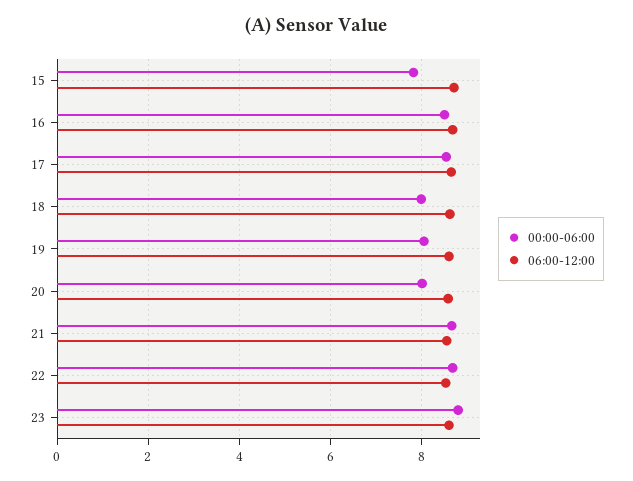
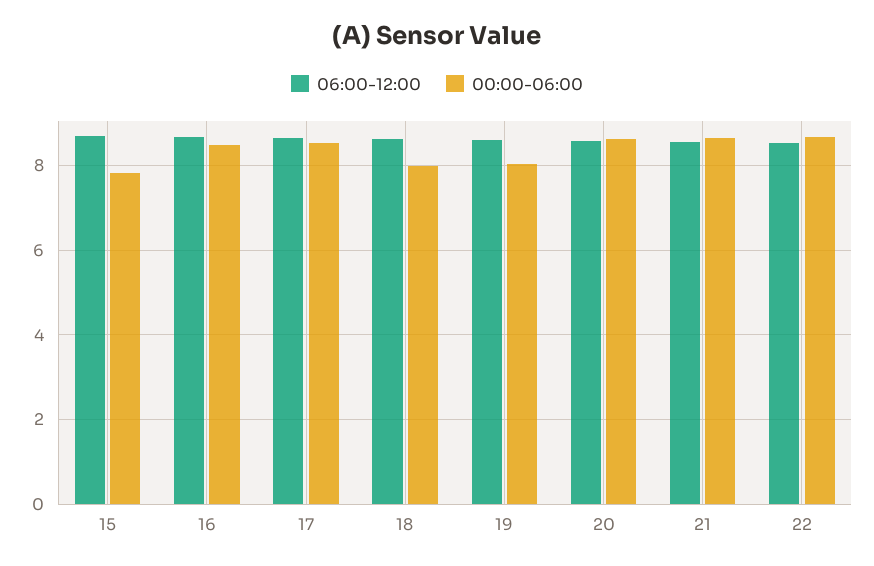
  {
    "00:00-06:00": {
      "15": 7.8,
      "16": 8.6,
      "17": 8.6,
      "18": 8,
      "19": 8,
-     "20": 8,
+     "20": 8.6,
      "21": 8.6,
-     "22": 8.6,
+     "22": 8.6
-     "23": 8.8
    },
    "06:00-12:00": {
      "15": 8.8,
      "16": 8.6,
      "17": 8.6,
      "18": 8.6,
      "19": 8.6,
      "20": 8.6,
      "21": 8.6,
-     "22": 8.6,
+     "22": 8.6
-     "23": 8.6
    }
  }

